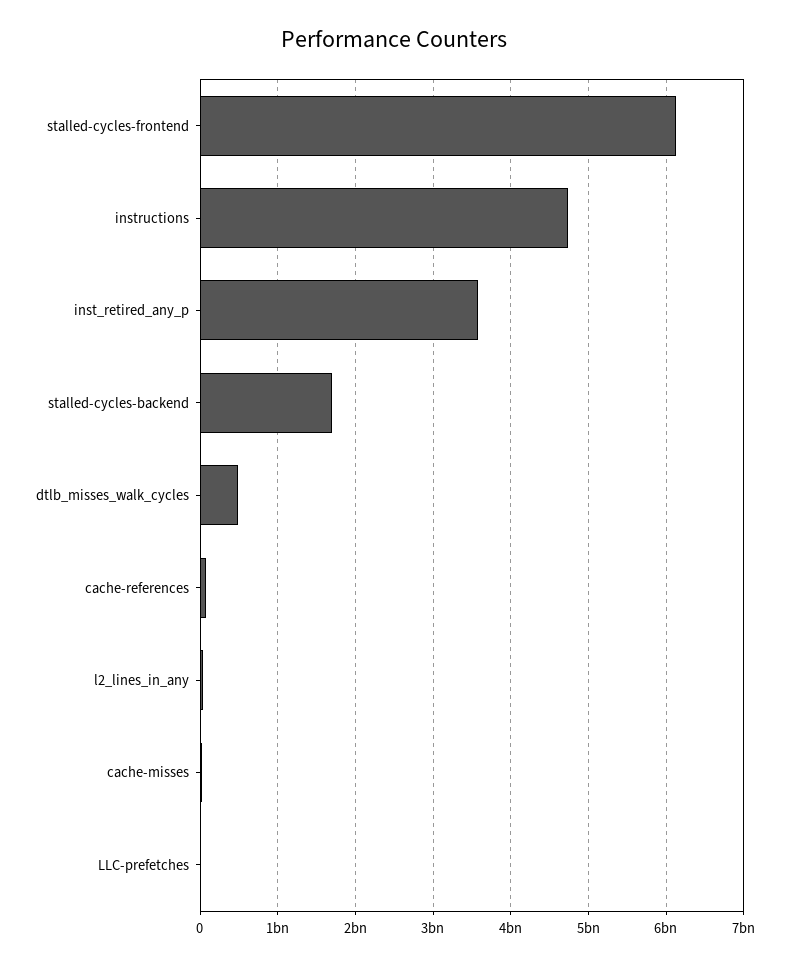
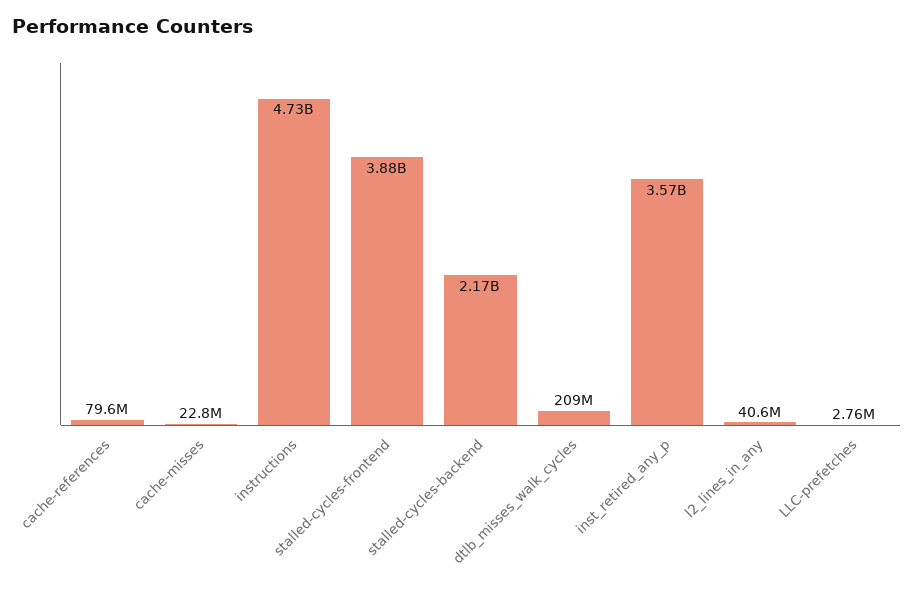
  {
-   "stalled-cycles-frontend": 6100000000,
+   "stalled-cycles-frontend": 3880000000,
    "instructions": 4730000000,
    "inst_retired_any_p": 3570000000,
-   "stalled-cycles-backend": 1700000000,
+   "stalled-cycles-backend": 2170000000,
-   "dtlb_misses_walk_cycles": 500000000,
+   "dtlb_misses_walk_cycles": 209000000,
    "cache-references": 79600000,
    "l2_lines_in_any": 40600000,
    "cache-misses": 22800000,
    "LLC-prefetches": 2760000
  }

